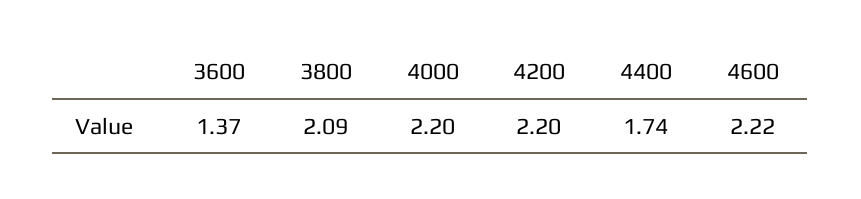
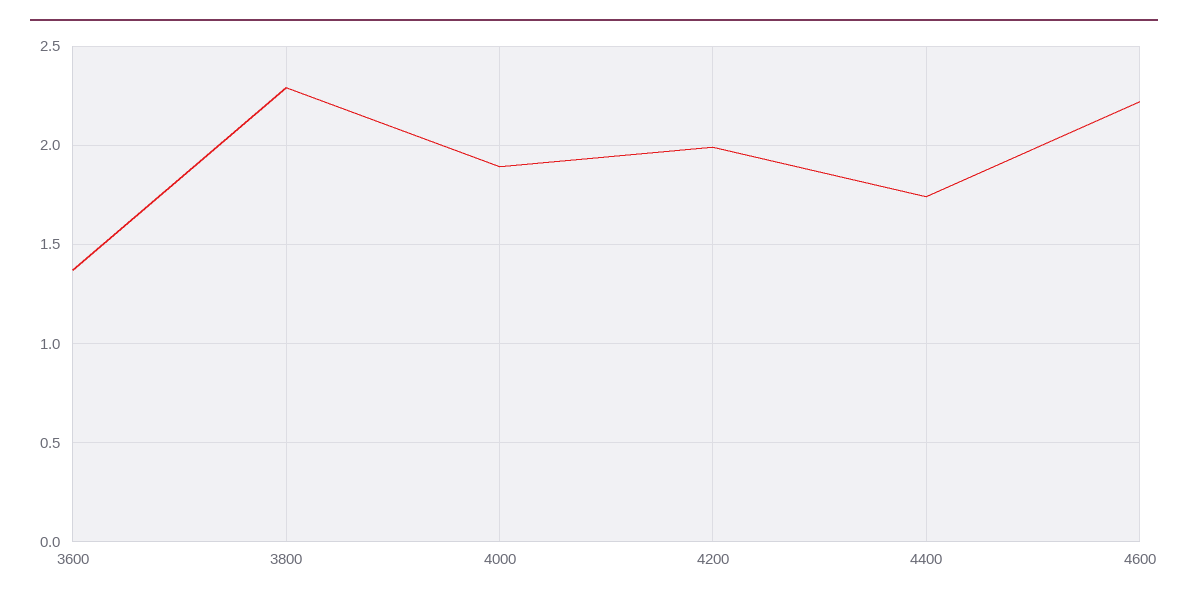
  {
    "3600": 1.37,
-   "3800": 2.09,
+   "3800": 2.3,
-   "4000": 2.2,
+   "4000": 1.9,
-   "4200": 2.2,
+   "4200": 2,
    "4400": 1.74,
    "4600": 2.22
  }

